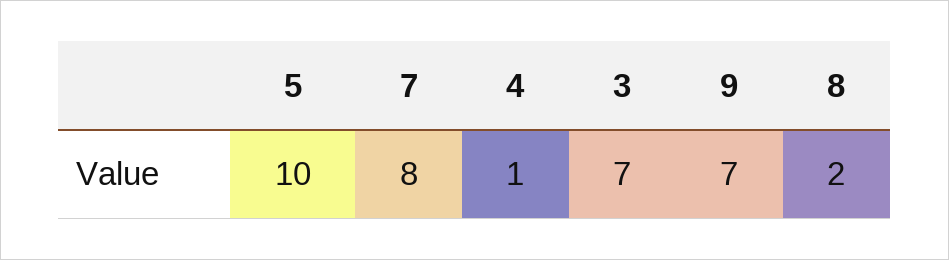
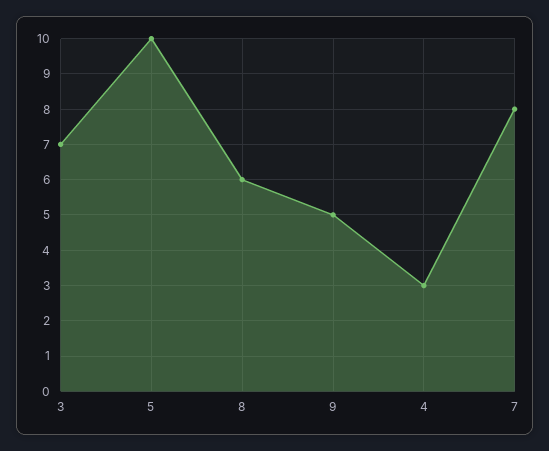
  {
    "5": 10,
    "7": 8,
-   "4": 1,
+   "4": 3,
    "3": 7,
-   "9": 7,
+   "9": 5,
-   "8": 2
+   "8": 6
  }

